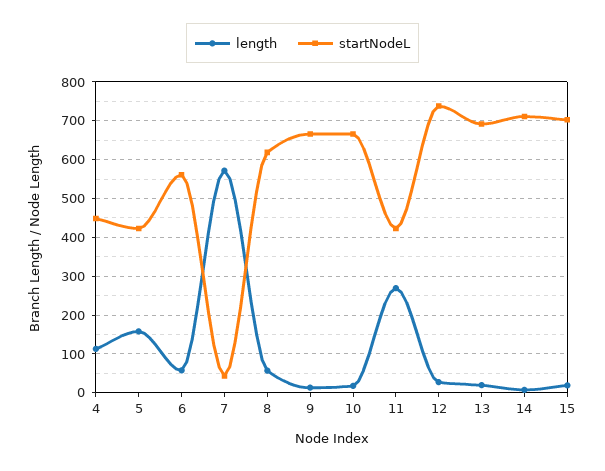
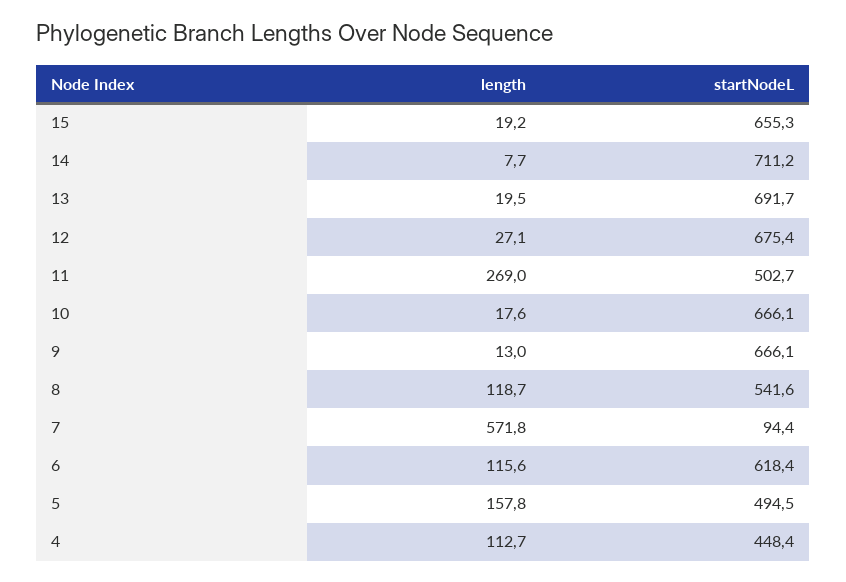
  {
    "length": {
      "4": 112.7,
      "5": 157.8,
-     "6": 60,
+     "6": 115.6,
      "7": 571.8,
-     "8": 60,
+     "8": 118.7,
      "9": 13,
      "10": 17.6,
      "11": 269,
      "12": 27.1,
      "13": 19.5,
      "14": 7.7,
      "15": 19.2
    },
    "startNodeL": {
      "4": 448.4,
-     "5": 420,
+     "5": 494.5,
-     "6": 560,
+     "6": 618.4,
-     "7": 40,
+     "7": 94.4,
-     "8": 620,
+     "8": 541.6,
      "9": 666.1,
      "10": 666.1,
-     "11": 420,
+     "11": 502.7,
-     "12": 740,
+     "12": 675.4,
      "13": 691.7,
      "14": 711.2,
-     "15": 700
+     "15": 655.3
    }
  }

